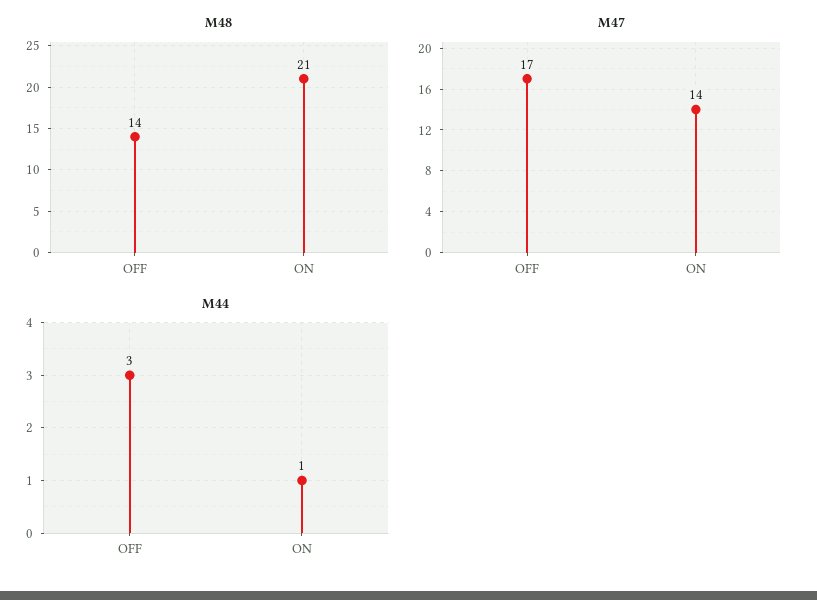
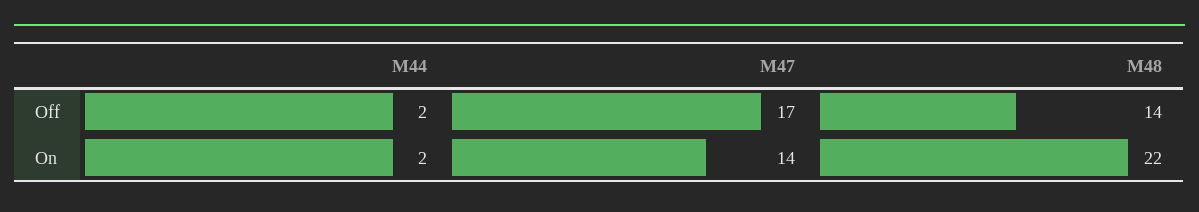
  {
    "M48": {
      "OFF": 14,
-     "ON": 21
+     "ON": 22
    },
    "M47": {
      "OFF": 17,
      "ON": 14
    },
    "M44": {
-     "OFF": 3,
+     "OFF": 2,
-     "ON": 1
+     "ON": 2
    }
  }

